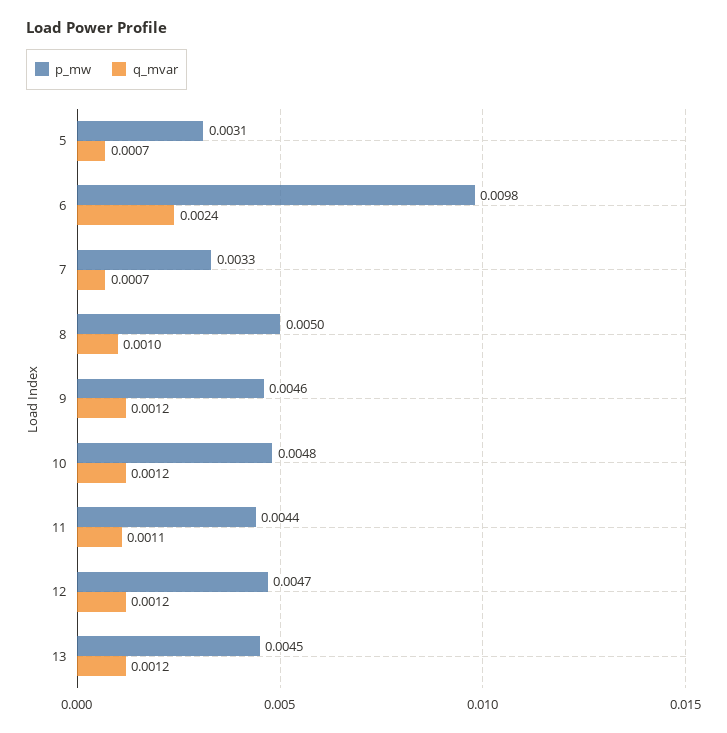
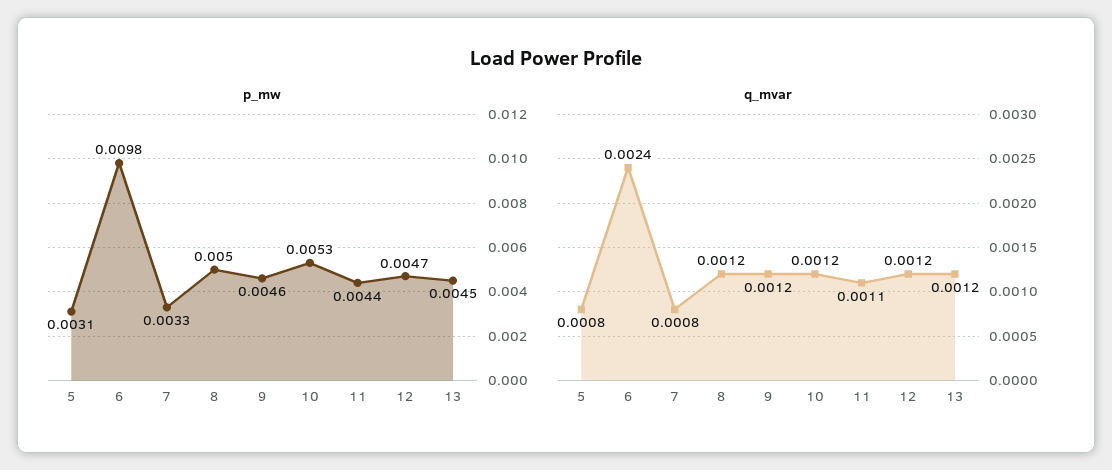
  {
    "p_mw": {
      "5": 0.0031,
      "6": 0.0098,
      "7": 0.0033,
      "8": 0.005,
      "9": 0.0046,
-     "10": 0.0048,
+     "10": 0.0053,
      "11": 0.0044,
      "12": 0.0047,
      "13": 0.0045
    },
    "q_mvar": {
-     "5": 0.0007,
+     "5": 0.0008,
      "6": 0.0024,
-     "7": 0.0007,
+     "7": 0.0008,
-     "8": 0.001,
+     "8": 0.0012,
      "9": 0.0012,
      "10": 0.0012,
      "11": 0.0011,
      "12": 0.0012,
      "13": 0.0012
    }
  }

